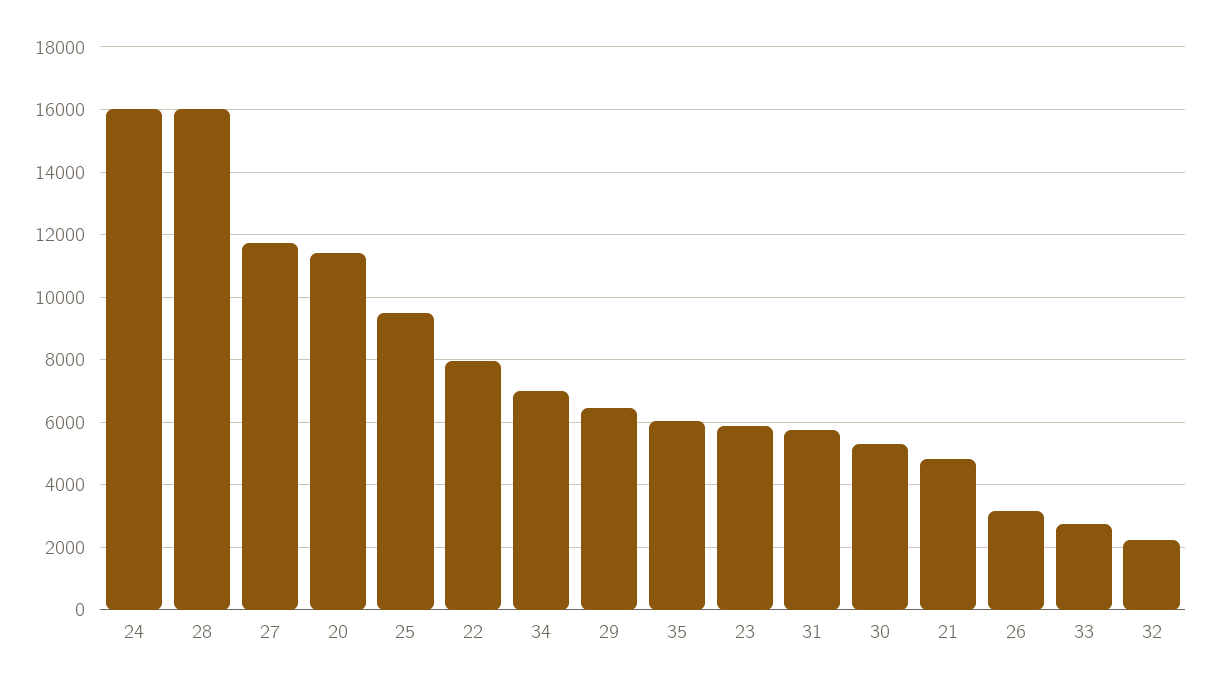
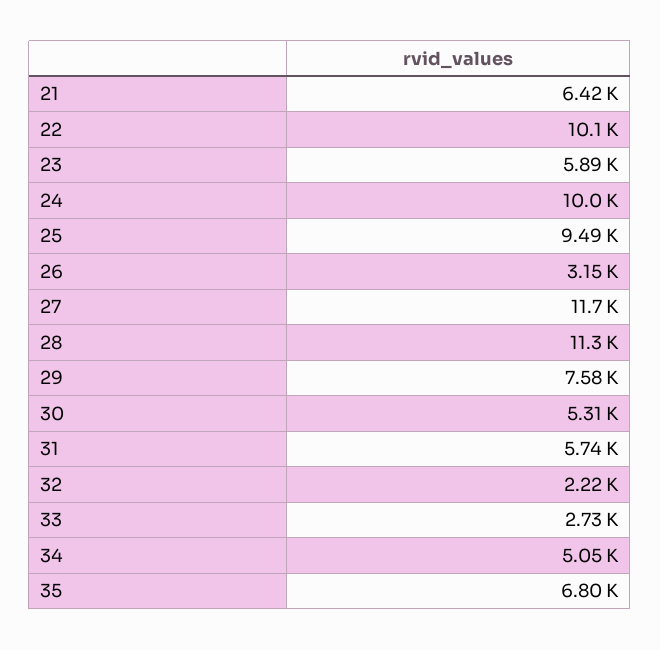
  {
-   "24": 16000,
+   "24": 10000,
-   "28": 16000,
+   "28": 11300,
    "27": 11700,
-   "20": 11400,
    "25": 9490,
-   "22": 8000,
+   "22": 10100,
-   "34": 7000,
+   "34": 5050,
-   "29": 6400,
+   "29": 7580,
-   "35": 6000,
+   "35": 6800,
    "23": 5890,
    "31": 5740,
    "30": 5310,
-   "21": 4800,
+   "21": 6420,
    "26": 3150,
    "33": 2730,
    "32": 2220
  }

